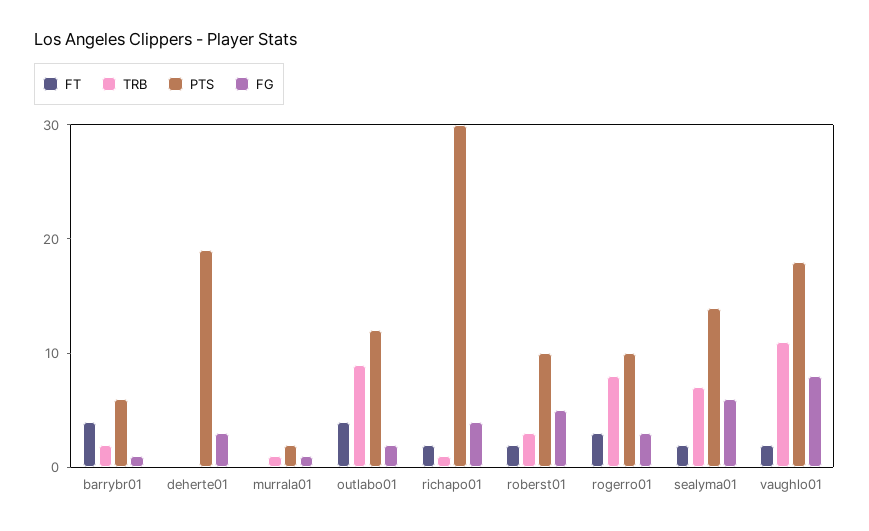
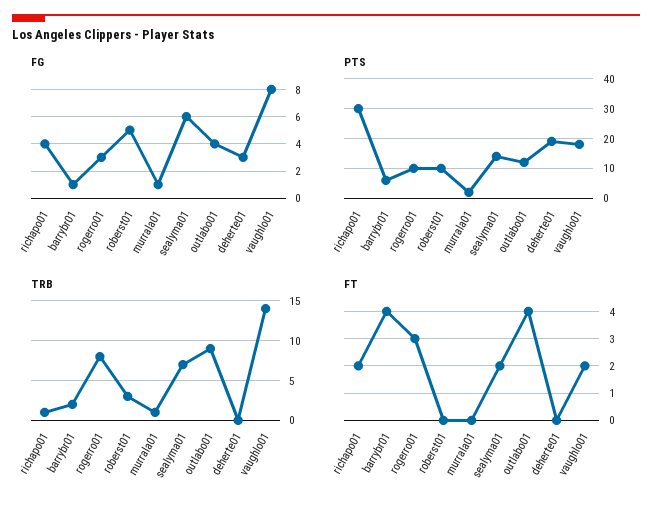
  {
    "FT": {
      "barrybr01": 4,
      "deherte01": 0,
      "murrala01": 0,
      "outlabo01": 4,
      "richapo01": 2,
-     "roberst01": 2,
+     "roberst01": 0,
      "rogerro01": 3,
      "sealyma01": 2,
      "vaughlo01": 2
    },
    "TRB": {
      "barrybr01": 2,
      "deherte01": 0,
      "murrala01": 1,
      "outlabo01": 9,
      "richapo01": 1,
      "roberst01": 3,
      "rogerro01": 8,
      "sealyma01": 7,
-     "vaughlo01": 11
+     "vaughlo01": 14
    },
    "PTS": {
      "barrybr01": 6,
      "deherte01": 19,
      "murrala01": 2,
      "outlabo01": 12,
      "richapo01": 30,
      "roberst01": 10,
      "rogerro01": 10,
      "sealyma01": 14,
      "vaughlo01": 18
    },
    "FG": {
      "barrybr01": 1,
      "deherte01": 3,
      "murrala01": 1,
-     "outlabo01": 2,
+     "outlabo01": 4,
      "richapo01": 4,
      "roberst01": 5,
      "rogerro01": 3,
      "sealyma01": 6,
      "vaughlo01": 8
    }
  }

